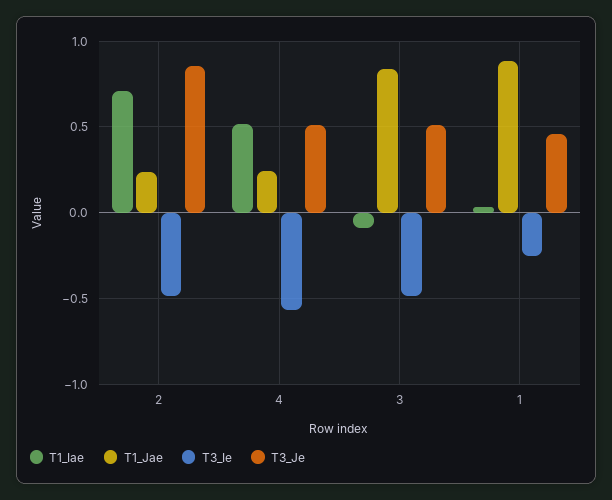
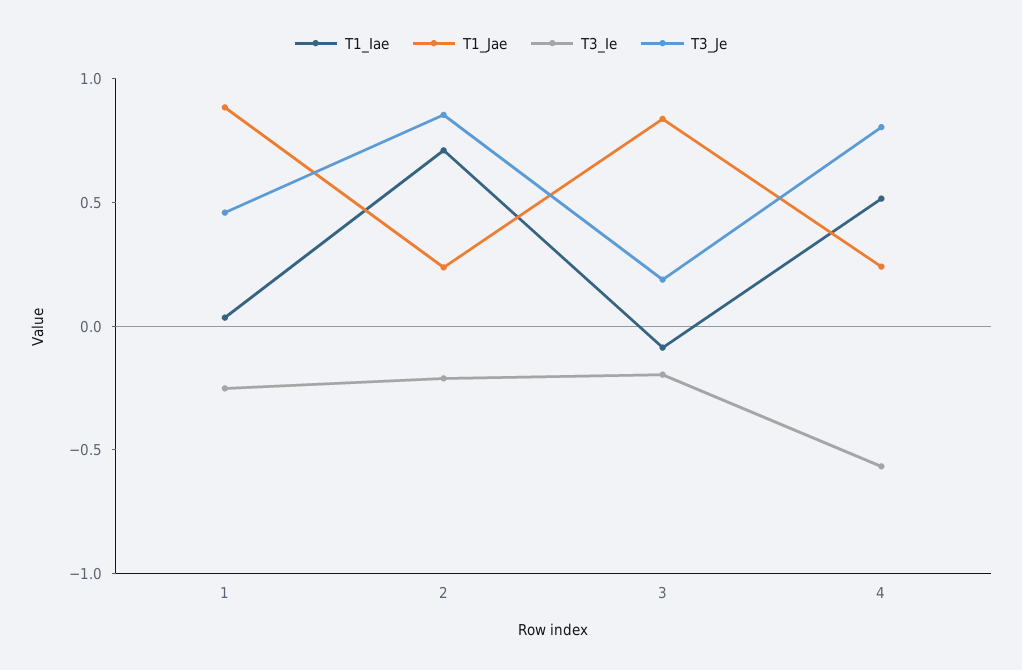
  {
    "T1_Iae": {
      "2": 0.7,
      "4": 0.5,
      "3": -0.1,
      "1": 0.05
    },
    "T1_Jae": {
      "2": 0.25,
      "4": 0.25,
      "3": 0.85,
      "1": 0.9
    },
    "T3_Ie": {
-     "2": -0.5,
+     "2": -0.2,
      "4": -0.55,
-     "3": -0.5,
+     "3": -0.2,
      "1": -0.25
    },
    "T3_Je": {
      "2": 0.85,
-     "4": 0.5,
+     "4": 0.8,
-     "3": 0.5,
+     "3": 0.2,
      "1": 0.45
    }
  }

